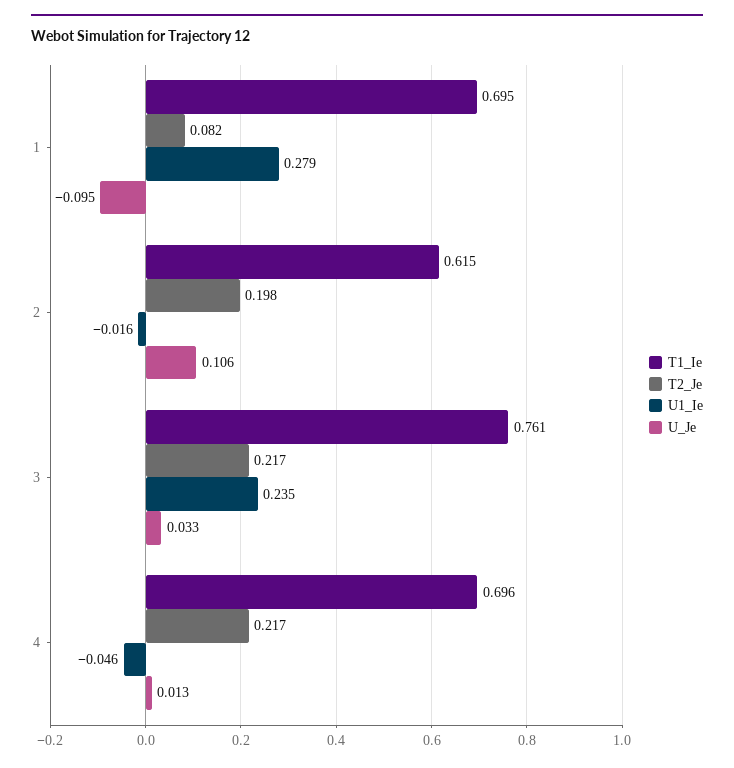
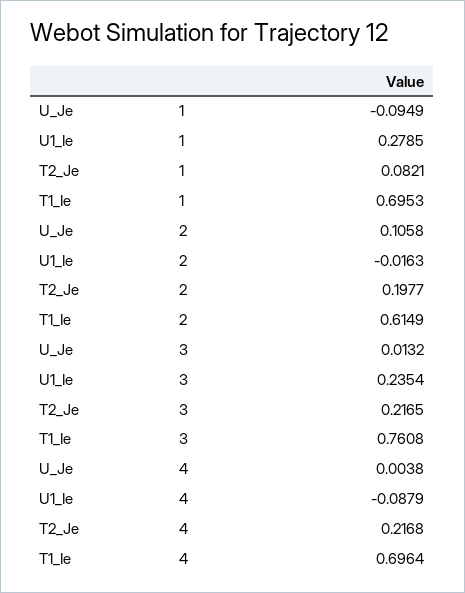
  {
    "T1_Ie": {
      "1": 0.6953,
      "2": 0.6149,
      "3": 0.7608,
      "4": 0.6964
    },
    "T2_Je": {
      "1": 0.0821,
      "2": 0.1977,
      "3": 0.2165,
      "4": 0.2168
    },
    "U1_Ie": {
      "1": 0.2785,
      "2": -0.0163,
      "3": 0.2354,
-     "4": -0.046
+     "4": -0.0879
    },
    "U_Je": {
      "1": -0.0949,
      "2": 0.1058,
-     "3": 0.033,
+     "3": 0.0132,
-     "4": 0.013
+     "4": 0.0038
    }
  }

